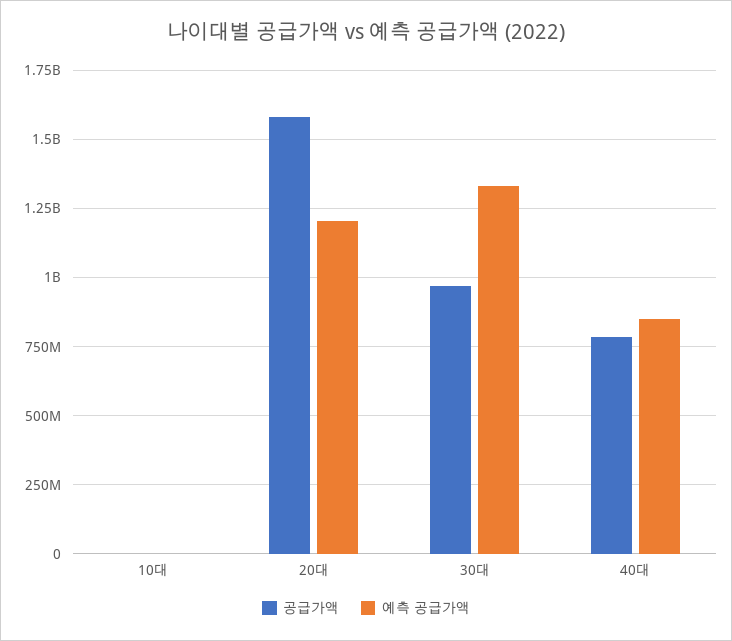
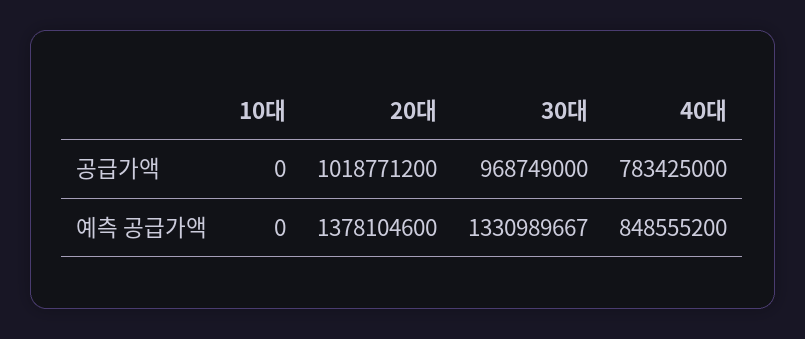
  {
    "공급가액": {
      "10대": 0,
-     "20대": 1575000000,
+     "20대": 1018771200,
      "30대": 968749000,
      "40대": 783425000
    },
    "예측 공급가액": {
      "10대": 0,
-     "20대": 1200000000,
+     "20대": 1378104600,
      "30대": 1330989667,
      "40대": 848555200
    }
  }

